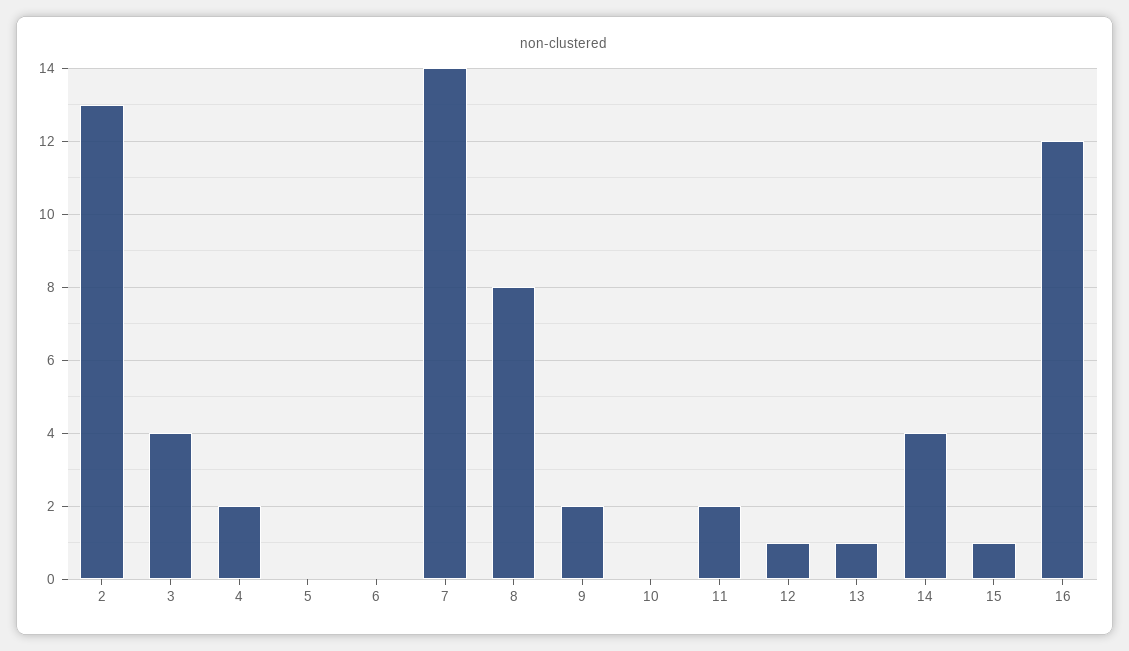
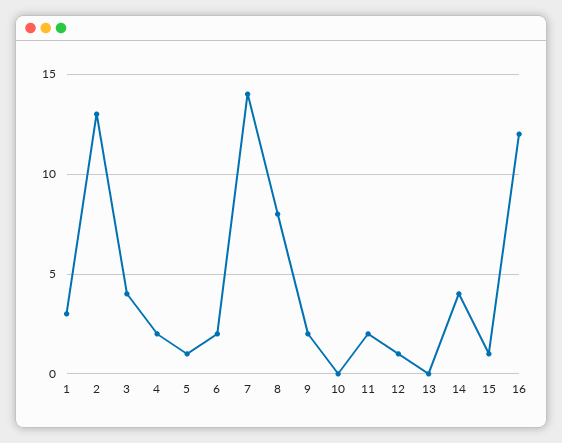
  {
    "2": 13,
    "3": 4,
    "4": 2,
-   "5": 0,
+   "5": 1,
-   "6": 0,
+   "6": 2,
    "7": 14,
    "8": 8,
    "9": 2,
    "10": 0,
    "11": 2,
    "12": 1,
-   "13": 1,
+   "13": 0,
    "14": 4,
    "15": 1,
-   "16": 12
+   "16": 12,
+   "1": 3
  }

